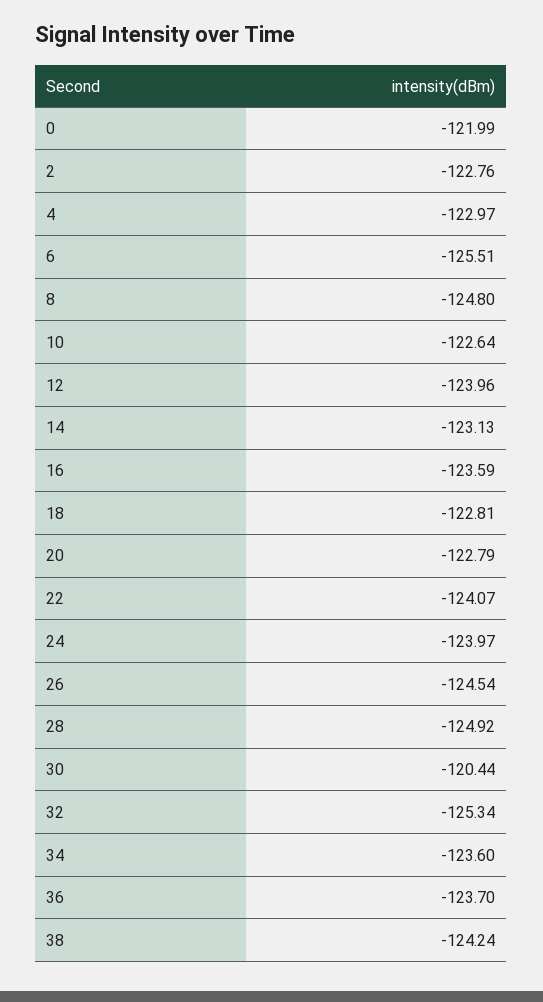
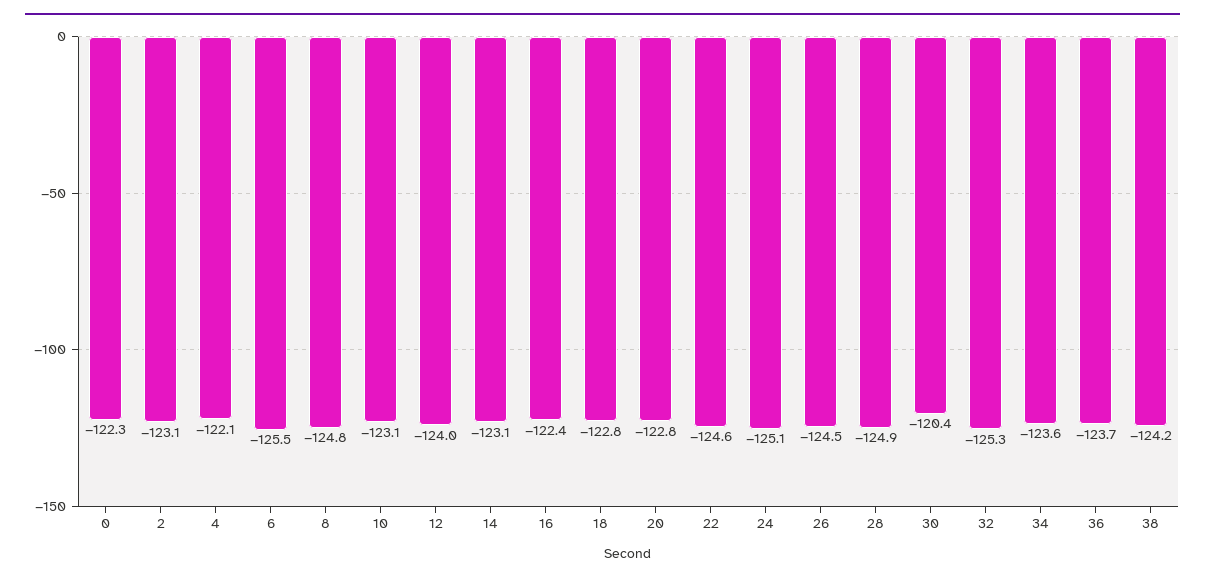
  {
-   "0": -121.99,
+   "0": -122.3,
-   "2": -122.76,
+   "2": -123.1,
-   "4": -122.97,
+   "4": -122.1,
    "6": -125.51,
    "8": -124.8,
-   "10": -122.64,
+   "10": -123.1,
    "12": -123.96,
    "14": -123.13,
-   "16": -123.59,
+   "16": -122.4,
    "18": -122.81,
    "20": -122.79,
-   "22": -124.07,
+   "22": -124.6,
-   "24": -123.97,
+   "24": -125.1,
    "26": -124.54,
    "28": -124.92,
    "30": -120.44,
    "32": -125.34,
    "34": -123.6,
    "36": -123.7,
    "38": -124.24
  }

